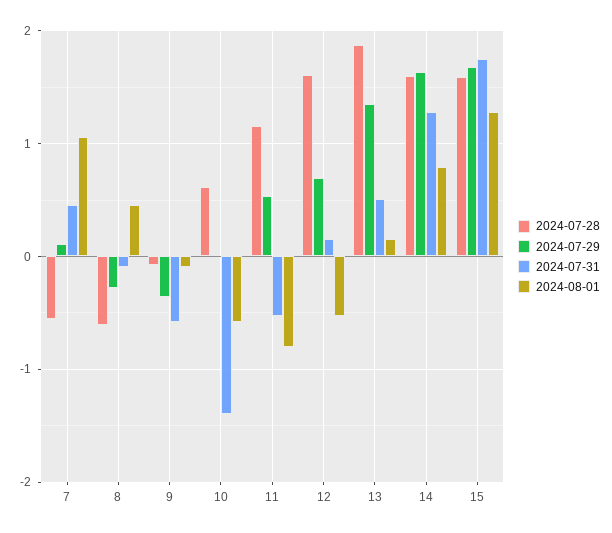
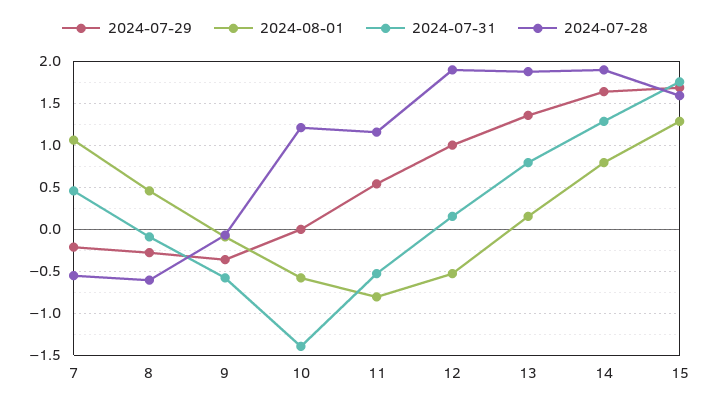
  {
    "2024-07-28": {
      "7": -0.6,
      "8": -0.6,
      "9": -0.1,
-     "10": 0.6,
+     "10": 1.2,
      "11": 1.2,
-     "12": 1.6,
+     "12": 1.9,
      "13": 1.9,
-     "14": 1.6,
+     "14": 1.9,
      "15": 1.6
    },
    "2024-07-29": {
-     "7": 0.1,
+     "7": -0.2,
      "8": -0.3,
      "9": -0.4,
      "10": 0,
      "11": 0.5,
-     "12": 0.7,
+     "12": 1,
      "13": 1.4,
      "14": 1.6,
      "15": 1.7
    },
    "2024-07-31": {
      "7": 0.5,
      "8": -0.1,
      "9": -0.6,
      "10": -1.4,
      "11": -0.5,
      "12": 0.2,
-     "13": 0.5,
+     "13": 0.8,
      "14": 1.3,
      "15": 1.8
    },
    "2024-08-01": {
      "7": 1.1,
      "8": 0.5,
      "9": -0.1,
      "10": -0.6,
      "11": -0.8,
      "12": -0.5,
      "13": 0.2,
      "14": 0.8,
      "15": 1.3
    }
  }

